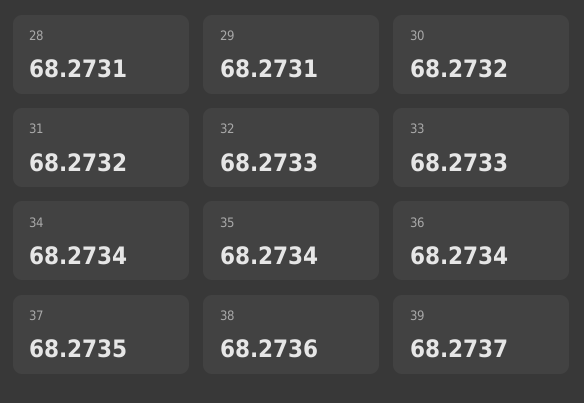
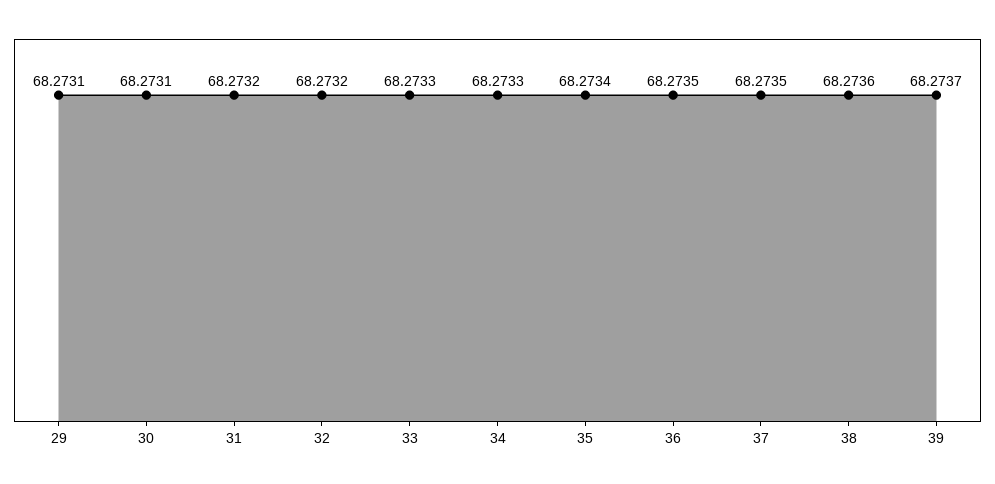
  {
-   "28": 68.2731,
    "29": 68.2731,
-   "30": 68.2732,
+   "30": 68.2731,
    "31": 68.2732,
-   "32": 68.2733,
+   "32": 68.2732,
    "33": 68.2733,
-   "34": 68.2734,
+   "34": 68.2733,
    "35": 68.2734,
-   "36": 68.2734,
+   "36": 68.2735,
    "37": 68.2735,
    "38": 68.2736,
    "39": 68.2737
  }

